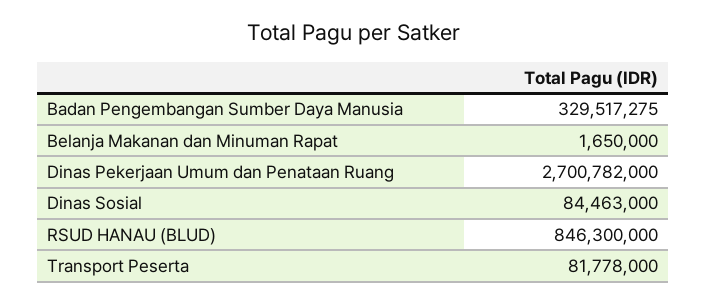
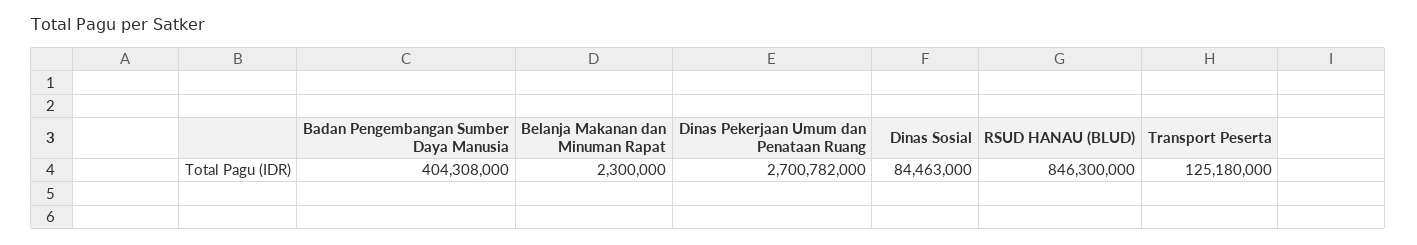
  {
-   "Badan Pengembangan Sumber Daya Manusia": 329517275,
+   "Badan Pengembangan Sumber Daya Manusia": 404308000,
-   "Belanja Makanan dan Minuman Rapat": 1650000,
+   "Belanja Makanan dan Minuman Rapat": 2300000,
    "Dinas Pekerjaan Umum dan Penataan Ruang": 2700782000,
    "Dinas Sosial": 84463000,
    "RSUD HANAU (BLUD)": 846300000,
-   "Transport Peserta": 81778000
+   "Transport Peserta": 125180000
  }

